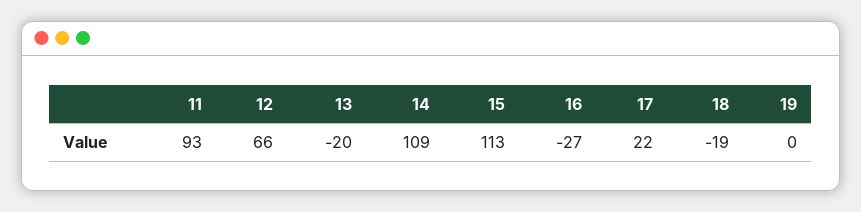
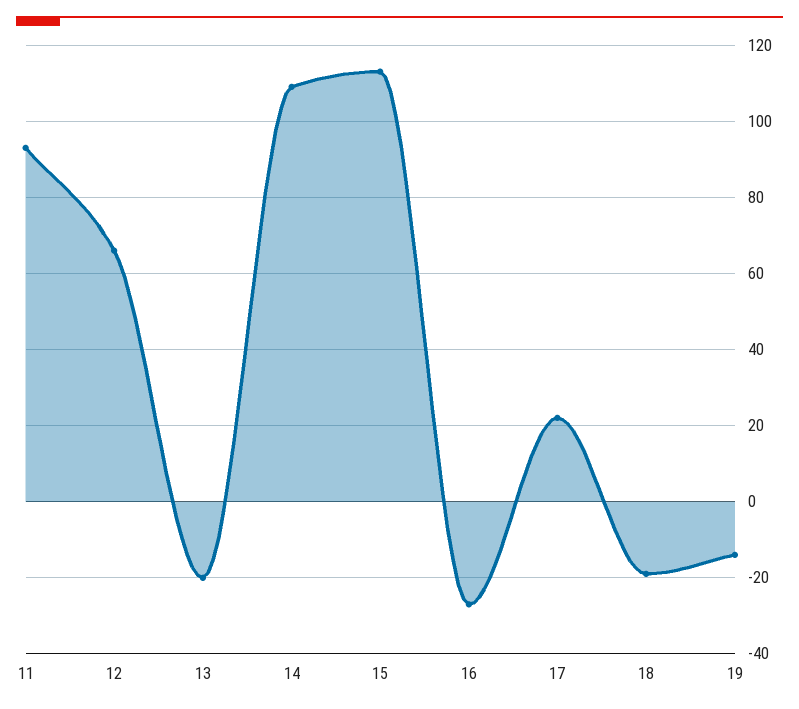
  {
    "11": 93,
    "12": 66,
    "13": -20,
    "14": 109,
    "15": 113,
    "16": -27,
    "17": 22,
    "18": -19,
-   "19": 0
+   "19": -15
  }

